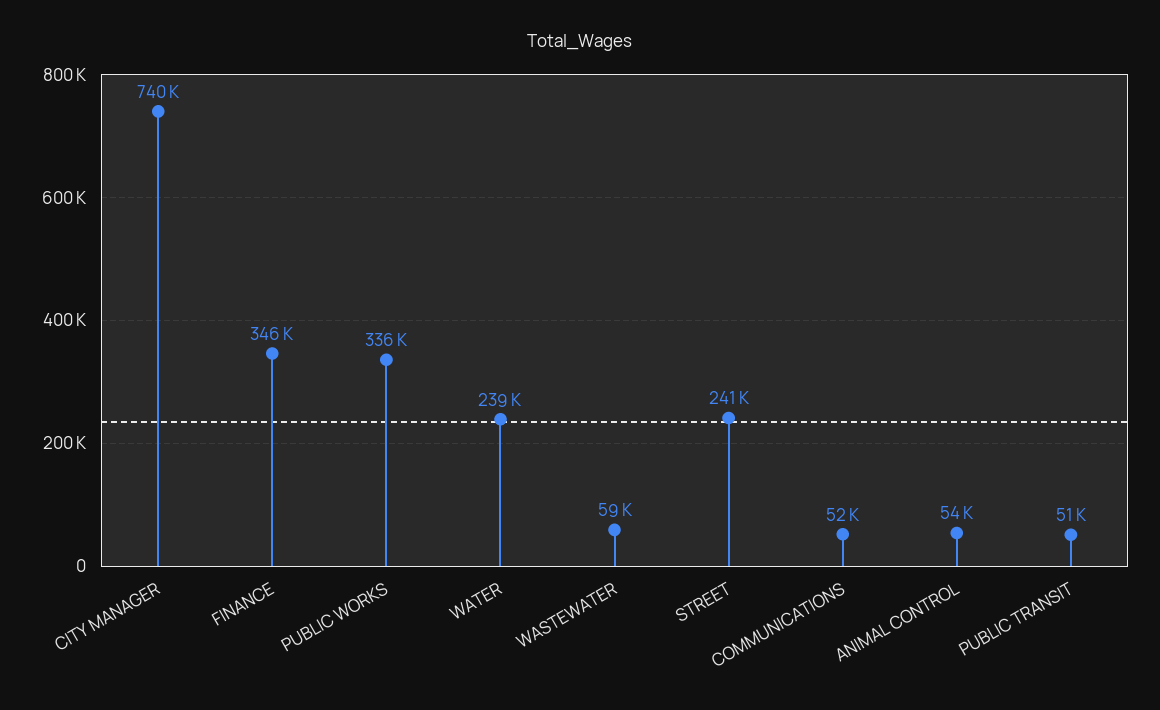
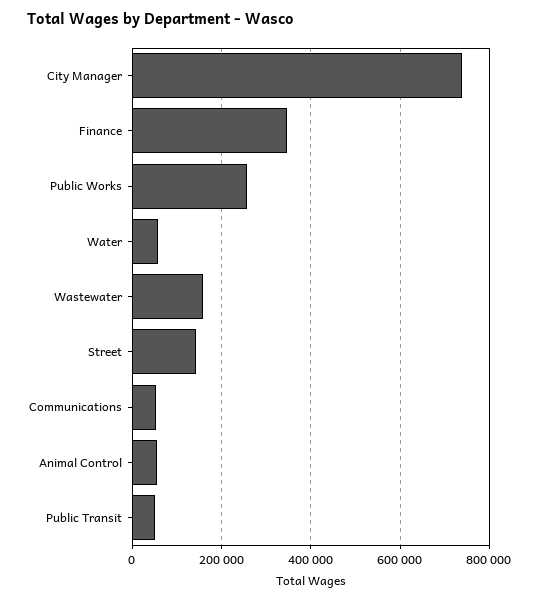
  {
    "CITY MANAGER": 740000,
    "FINANCE": 346000,
-   "PUBLIC WORKS": 336000,
+   "PUBLIC WORKS": 260000,
-   "WATER": 239000,
+   "WATER": 60000,
-   "WASTEWATER": 59000,
+   "WASTEWATER": 160000,
-   "STREET": 241000,
+   "STREET": 140000,
    "COMMUNICATIONS": 52000,
    "ANIMAL CONTROL": 54000,
    "PUBLIC TRANSIT": 51000
  }

